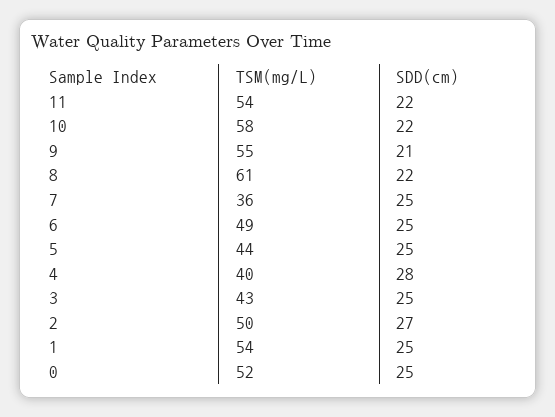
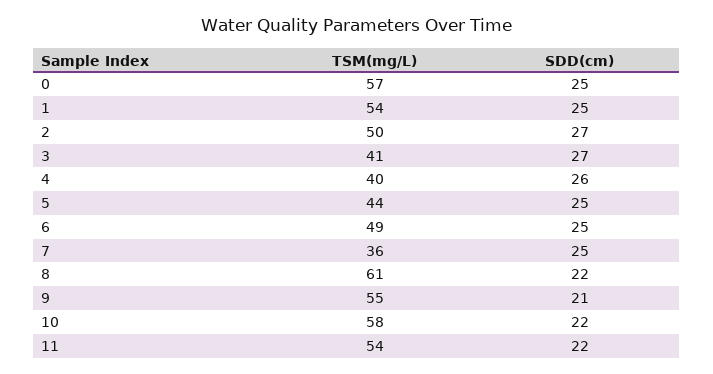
  {
    "TSM(mg/L)": {
      "11": 54,
      "10": 58,
      "9": 55,
      "8": 61,
      "7": 36,
      "6": 49,
      "5": 44,
      "4": 40,
-     "3": 43,
+     "3": 41,
      "2": 50,
      "1": 54,
-     "0": 52
+     "0": 57
    },
    "SDD(cm)": {
      "11": 22,
      "10": 22,
      "9": 21,
      "8": 22,
      "7": 25,
      "6": 25,
      "5": 25,
-     "4": 28,
+     "4": 26,
-     "3": 25,
+     "3": 27,
      "2": 27,
      "1": 25,
      "0": 25
    }
  }

